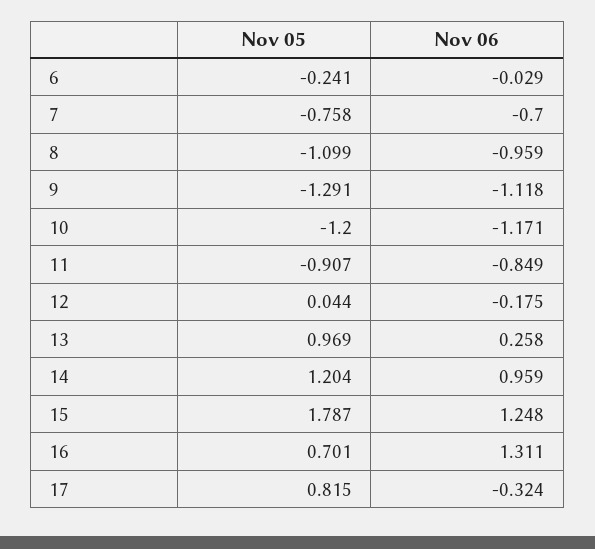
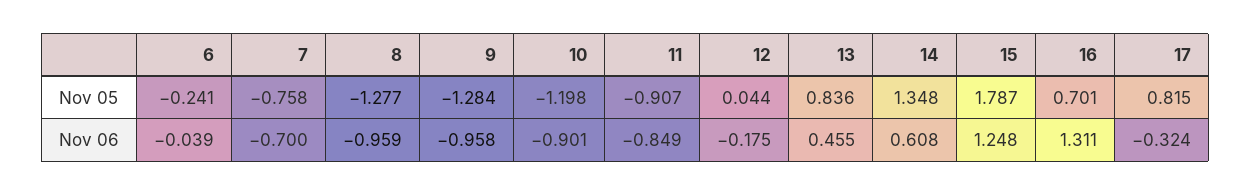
  {
    "Nov 05": {
      "6": -0.241,
      "7": -0.758,
-     "8": -1.099,
+     "8": -1.277,
-     "9": -1.291,
+     "9": -1.284,
-     "10": -1.2,
+     "10": -1.198,
      "11": -0.907,
      "12": 0.044,
-     "13": 0.969,
+     "13": 0.836,
-     "14": 1.204,
+     "14": 1.348,
      "15": 1.787,
      "16": 0.701,
      "17": 0.815
    },
    "Nov 06": {
-     "6": -0.029,
+     "6": -0.039,
      "7": -0.7,
      "8": -0.959,
-     "9": -1.118,
+     "9": -0.958,
-     "10": -1.171,
+     "10": -0.901,
      "11": -0.849,
      "12": -0.175,
-     "13": 0.258,
+     "13": 0.455,
-     "14": 0.959,
+     "14": 0.608,
      "15": 1.248,
      "16": 1.311,
      "17": -0.324
    }
  }

